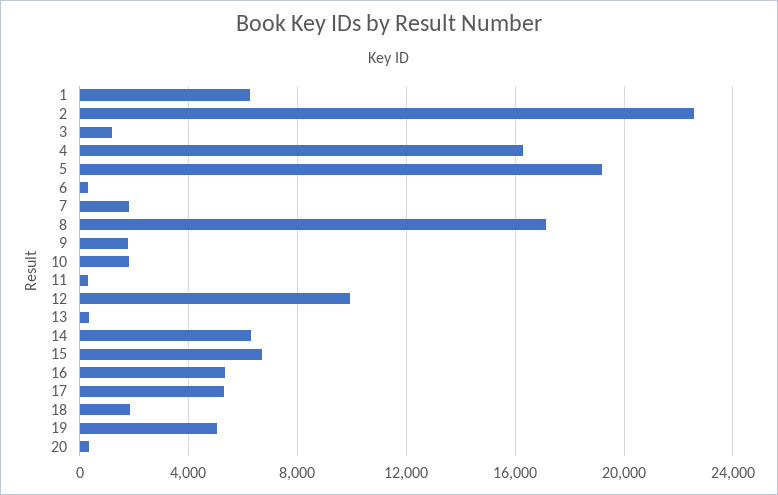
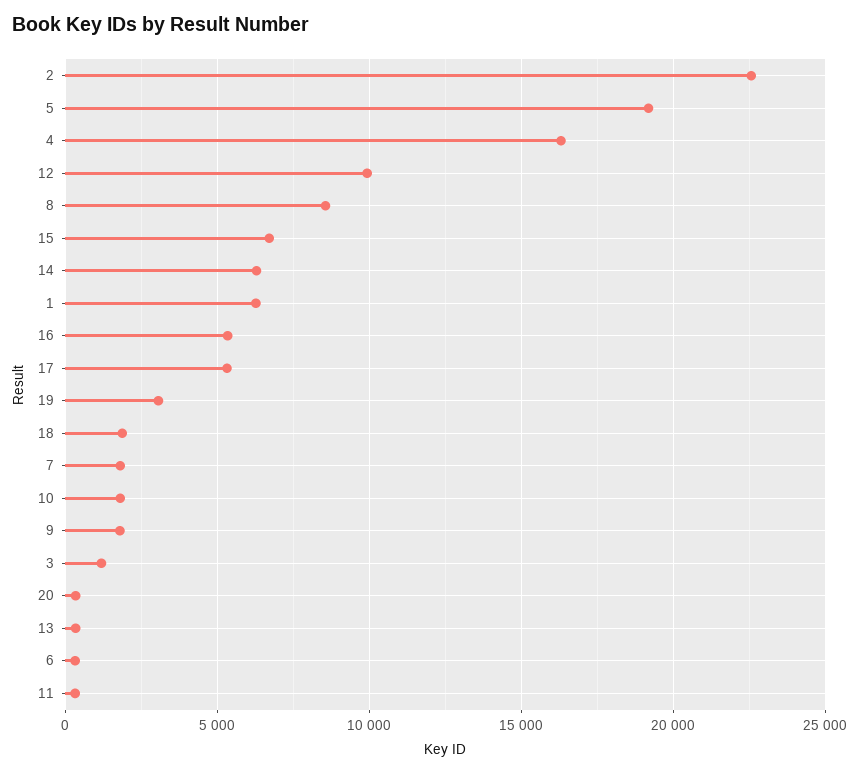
  {
    "1": 6500,
    "2": 22500,
    "3": 1000,
    "4": 16500,
    "5": 19000,
    "6": 500,
    "7": 2000,
-   "8": 17000,
+   "8": 8500,
    "9": 2000,
    "10": 2000,
    "11": 500,
    "12": 10000,
    "13": 500,
    "14": 6500,
    "15": 6500,
    "16": 5500,
    "17": 5500,
    "18": 2000,
-   "19": 5000,
+   "19": 3000,
    "20": 500
  }

